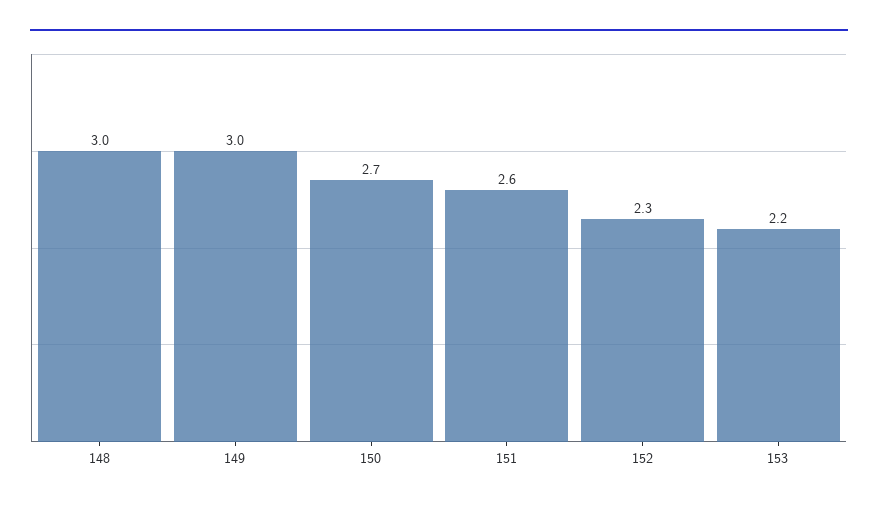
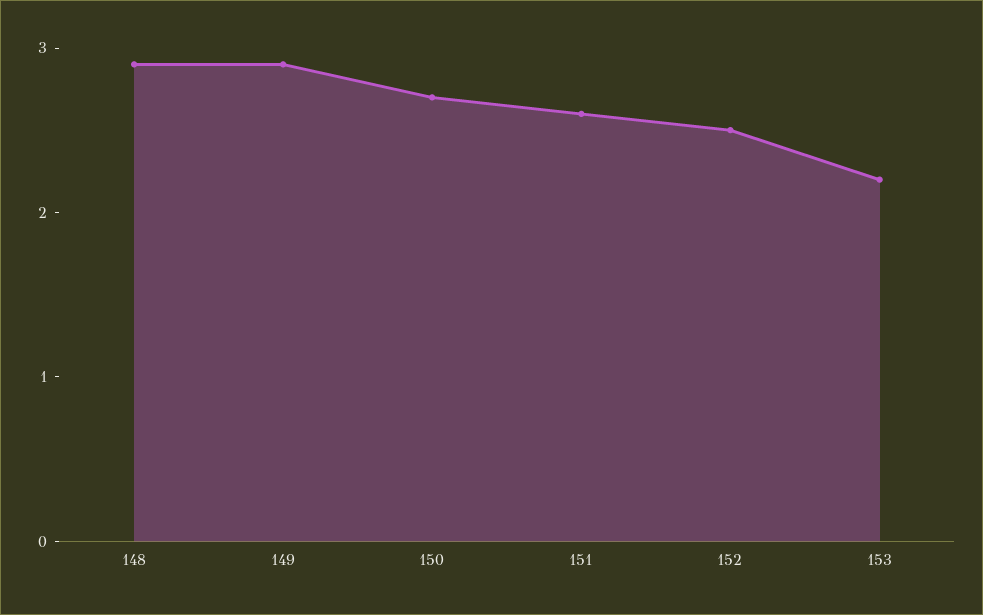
  {
-   "148": 3,
+   "148": 2.9,
-   "149": 3,
+   "149": 2.9,
    "150": 2.7,
    "151": 2.6,
-   "152": 2.3,
+   "152": 2.5,
    "153": 2.2
  }

